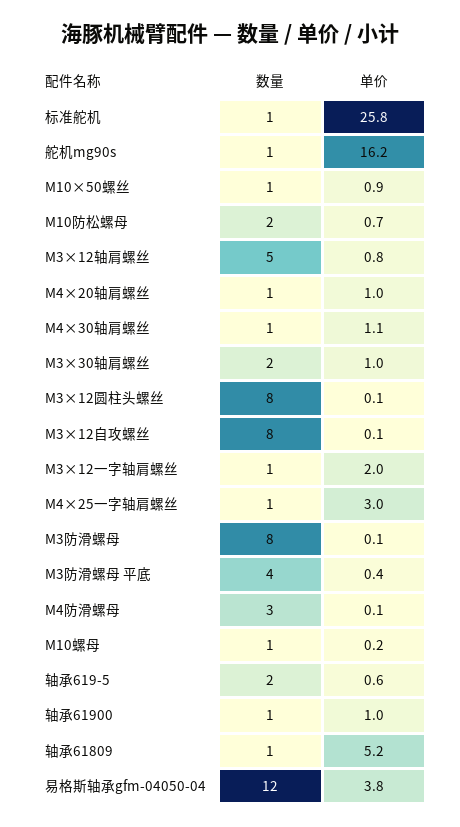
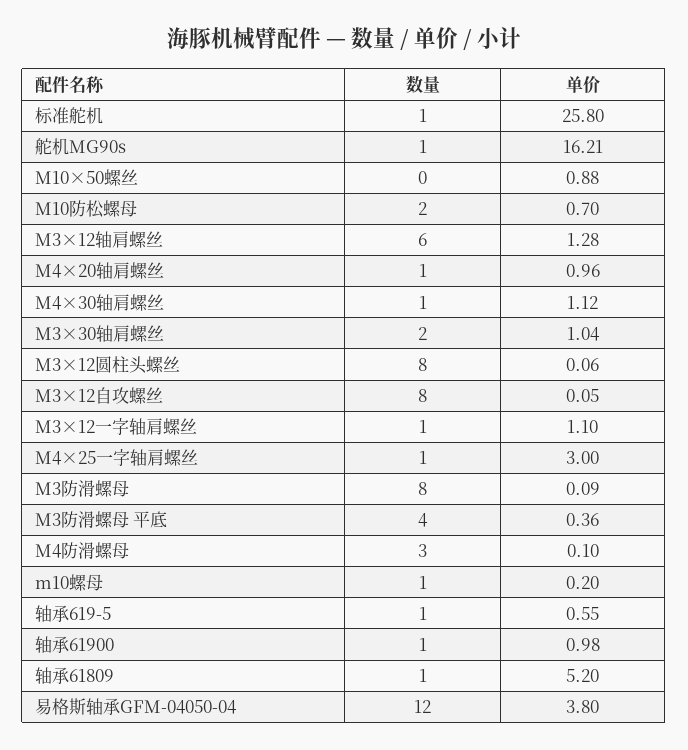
  {
    "数量": {
      "标准舵机": 1,
      "舵机mg90s": 1,
-     "M10×50螺丝": 1,
+     "M10×50螺丝": 0,
      "M10防松螺母": 2,
-     "M3×12轴肩螺丝": 5,
+     "M3×12轴肩螺丝": 6,
      "M4×20轴肩螺丝": 1,
      "M4×30轴肩螺丝": 1,
      "M3×30轴肩螺丝": 2,
      "M3×12圆柱头螺丝": 8,
      "M3×12自攻螺丝": 8,
      "M3×12一字轴肩螺丝": 1,
      "M4×25一字轴肩螺丝": 1,
      "M3防滑螺母": 8,
      "M3防滑螺母 平底": 4,
      "M4防滑螺母": 3,
      "M10螺母": 1,
-     "轴承619-5": 2,
+     "轴承619-5": 1,
      "轴承61900": 1,
      "轴承61809": 1,
      "易格斯轴承gfm-04050-04": 12
    },
    "单价": {
      "标准舵机": 25.8,
      "舵机mg90s": 16.21,
      "M10×50螺丝": 0.88,
      "M10防松螺母": 0.7,
-     "M3×12轴肩螺丝": 0.8,
+     "M3×12轴肩螺丝": 1.28,
      "M4×20轴肩螺丝": 0.96,
      "M4×30轴肩螺丝": 1.12,
      "M3×30轴肩螺丝": 1.04,
      "M3×12圆柱头螺丝": 0.06,
      "M3×12自攻螺丝": 0.05,
-     "M3×12一字轴肩螺丝": 2,
+     "M3×12一字轴肩螺丝": 1.1,
      "M4×25一字轴肩螺丝": 3,
      "M3防滑螺母": 0.09,
      "M3防滑螺母 平底": 0.36,
      "M4防滑螺母": 0.1,
      "M10螺母": 0.2,
      "轴承619-5": 0.55,
      "轴承61900": 0.98,
      "轴承61809": 5.2,
      "易格斯轴承gfm-04050-04": 3.8
    }
  }

